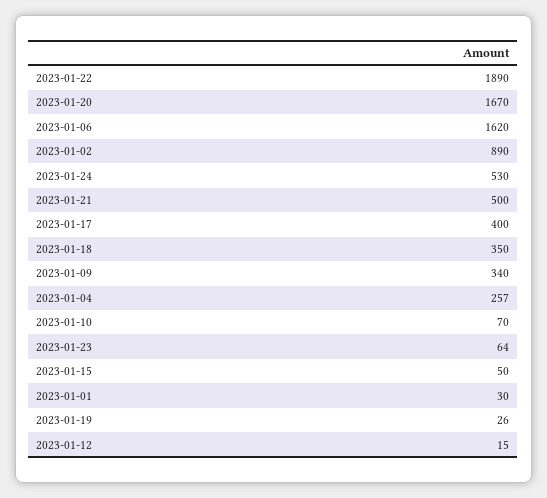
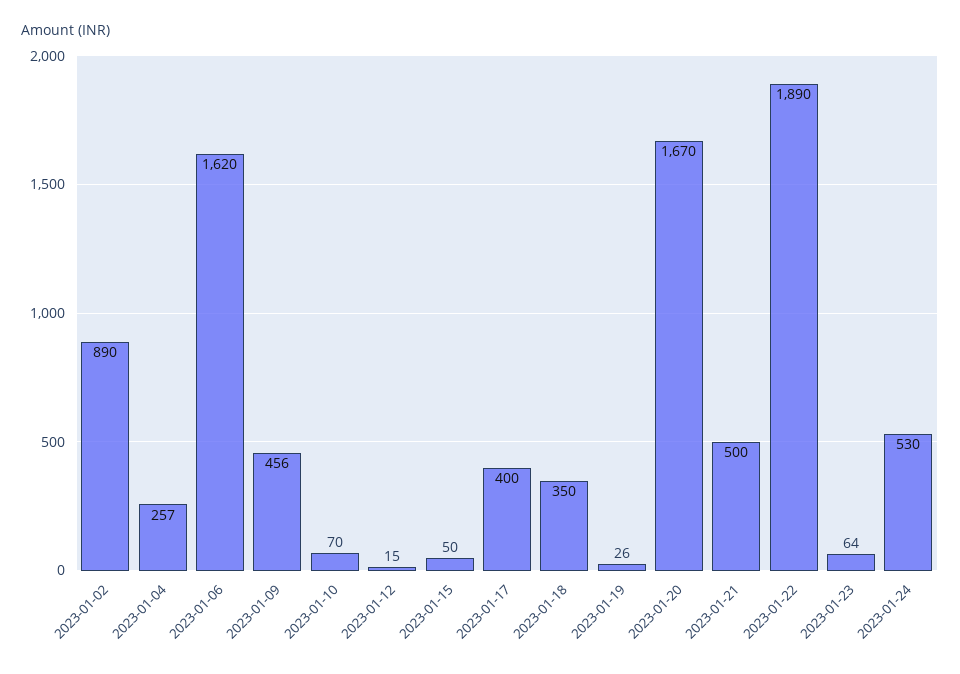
  {
    "2023-01-22": 1890,
    "2023-01-20": 1670,
    "2023-01-06": 1620,
    "2023-01-02": 890,
    "2023-01-24": 530,
    "2023-01-21": 500,
    "2023-01-17": 400,
    "2023-01-18": 350,
-   "2023-01-09": 340,
+   "2023-01-09": 456,
    "2023-01-04": 257,
    "2023-01-10": 70,
    "2023-01-23": 64,
    "2023-01-15": 50,
-   "2023-01-01": 30,
    "2023-01-19": 26,
    "2023-01-12": 15
  }

